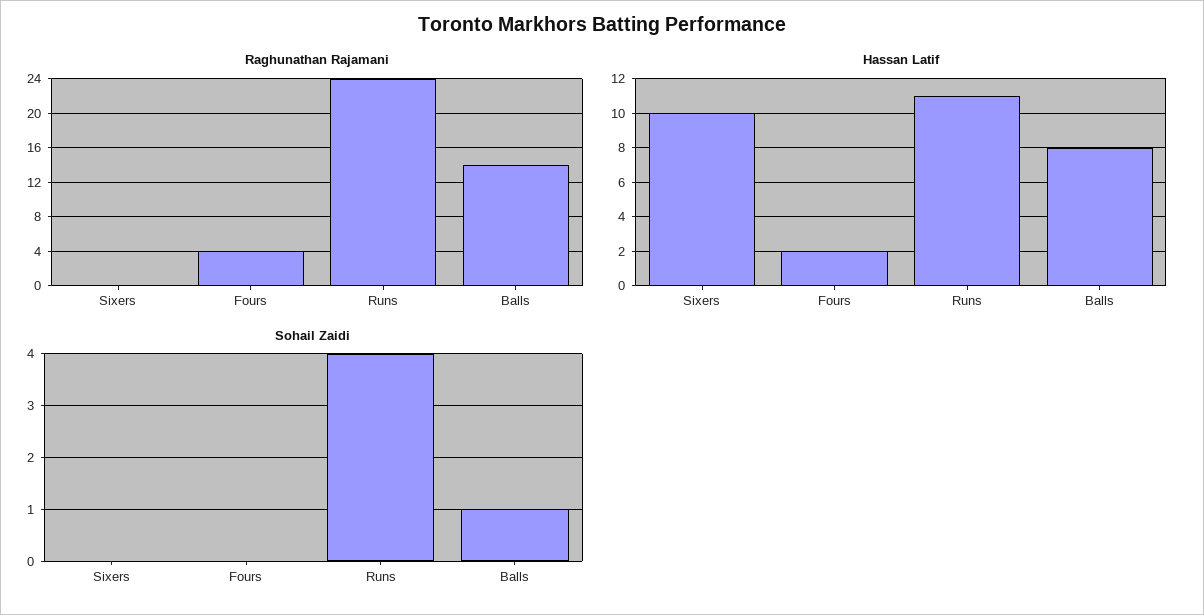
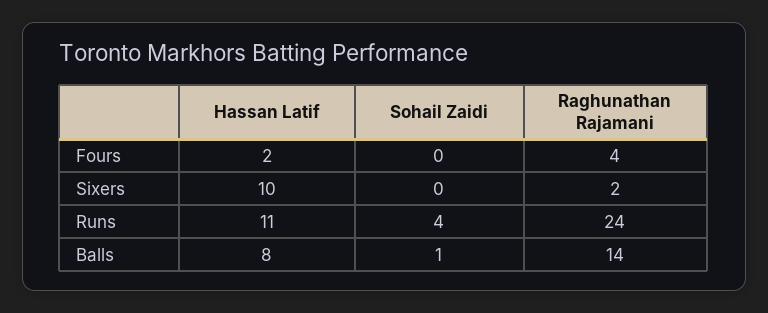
  {
    "Raghunathan Rajamani": {
-     "Sixers": 0,
+     "Sixers": 2,
      "Fours": 4,
      "Runs": 24,
      "Balls": 14
    },
    "Hassan Latif": {
      "Sixers": 10,
      "Fours": 2,
      "Runs": 11,
      "Balls": 8
    },
    "Sohail Zaidi": {
      "Sixers": 0,
      "Fours": 0,
      "Runs": 4,
      "Balls": 1
    }
  }

